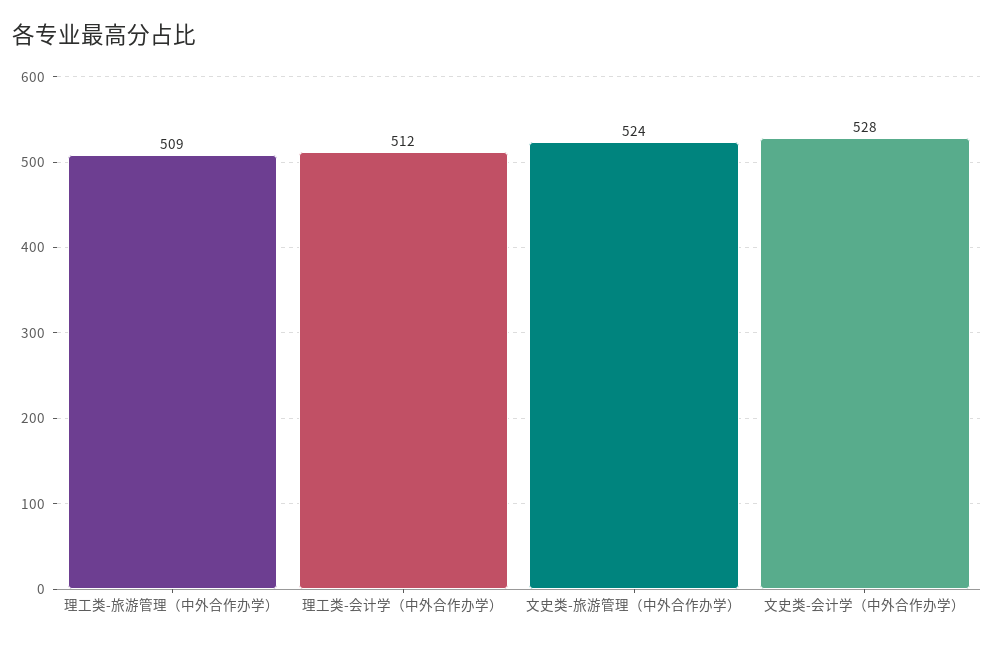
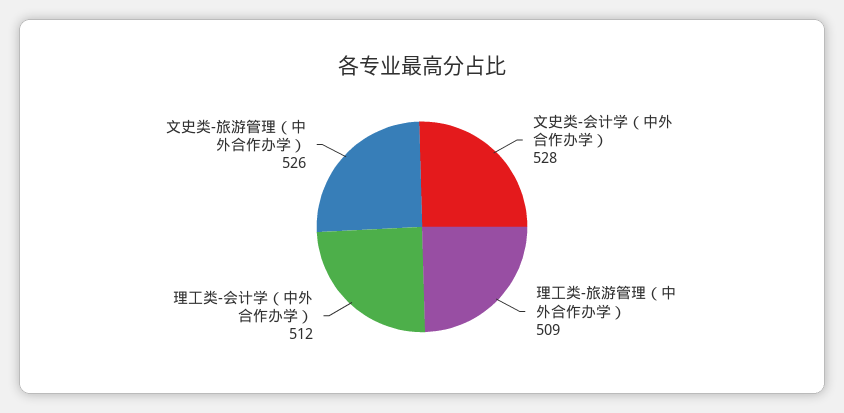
  {
    "理工类-旅游管理（中外合作办学）": 509,
    "理工类-会计学（中外合作办学）": 512,
-   "文史类-旅游管理（中外合作办学）": 524,
+   "文史类-旅游管理（中外合作办学）": 526,
    "文史类-会计学（中外合作办学）": 528
  }

